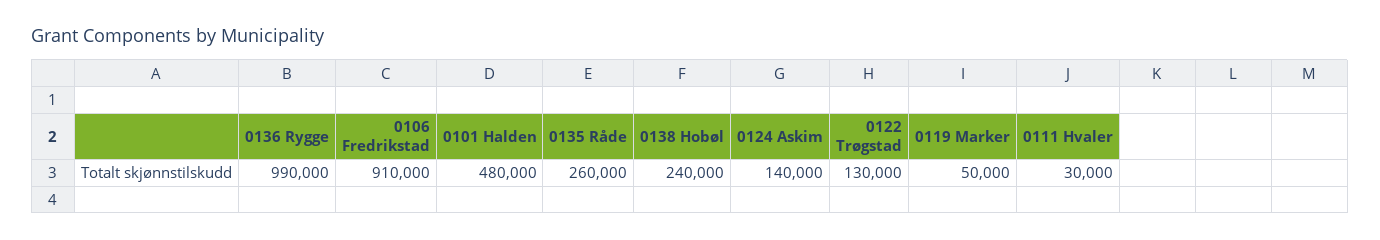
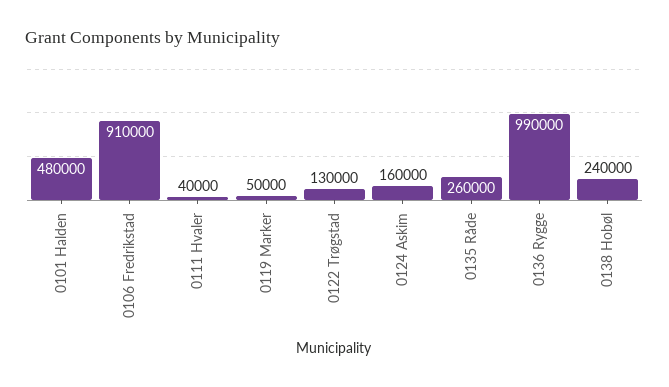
  {
    "0136 Rygge": 990000,
    "0106 Fredrikstad": 910000,
    "0101 Halden": 480000,
    "0135 Råde": 260000,
    "0138 Hobøl": 240000,
-   "0124 Askim": 140000,
+   "0124 Askim": 160000,
    "0122 Trøgstad": 130000,
    "0119 Marker": 50000,
-   "0111 Hvaler": 30000
+   "0111 Hvaler": 40000
  }

